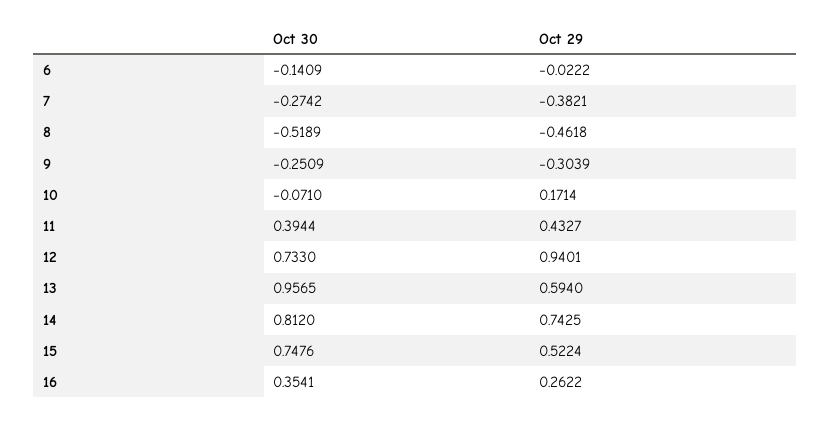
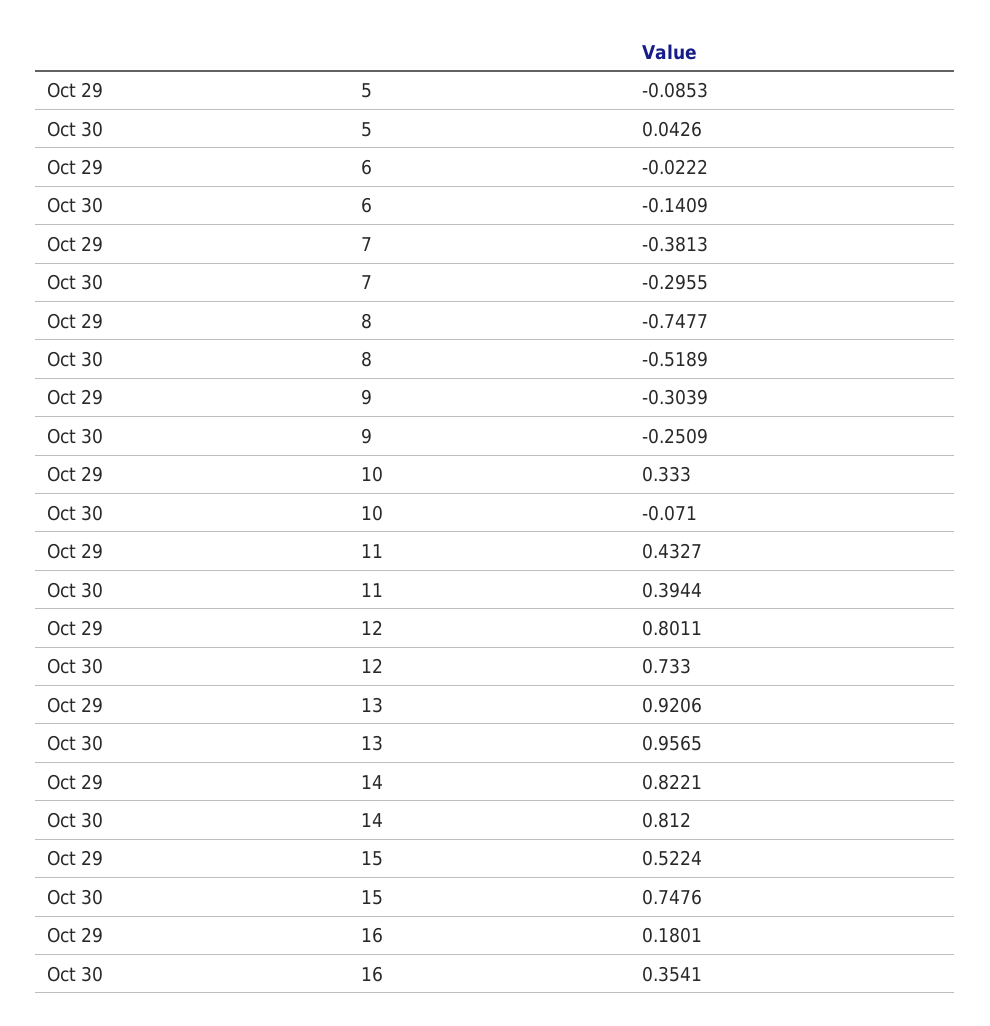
  {
    "Oct 30": {
      "6": -0.1409,
-     "7": -0.2742,
+     "7": -0.2955,
      "8": -0.5189,
      "9": -0.2509,
      "10": -0.071,
      "11": 0.3944,
      "12": 0.733,
      "13": 0.9565,
      "14": 0.812,
      "15": 0.7476,
-     "16": 0.3541
+     "16": 0.3541,
+     "5": 0.0426
    },
    "Oct 29": {
      "6": -0.0222,
-     "7": -0.3821,
+     "7": -0.3813,
-     "8": -0.4618,
+     "8": -0.7477,
      "9": -0.3039,
-     "10": 0.1714,
+     "10": 0.333,
      "11": 0.4327,
-     "12": 0.9401,
+     "12": 0.8011,
-     "13": 0.594,
+     "13": 0.9206,
-     "14": 0.7425,
+     "14": 0.8221,
      "15": 0.5224,
-     "16": 0.2622
+     "16": 0.1801,
+     "5": -0.0853
    }
  }

